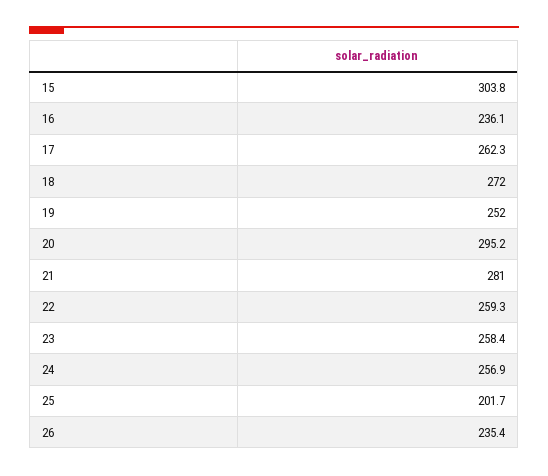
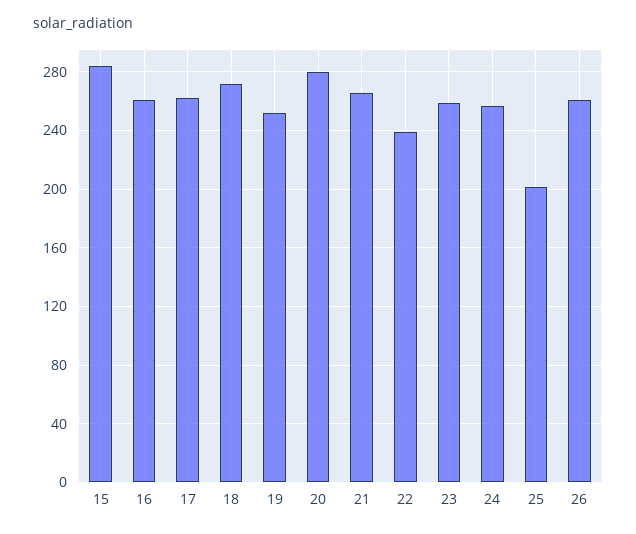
  {
-   "15": 303.8,
+   "15": 285,
-   "16": 236.1,
+   "16": 260,
    "17": 262.3,
    "18": 272,
    "19": 252,
-   "20": 295.2,
+   "20": 280,
-   "21": 281,
+   "21": 265,
-   "22": 259.3,
+   "22": 240,
    "23": 258.4,
    "24": 256.9,
    "25": 201.7,
-   "26": 235.4
+   "26": 260
  }

